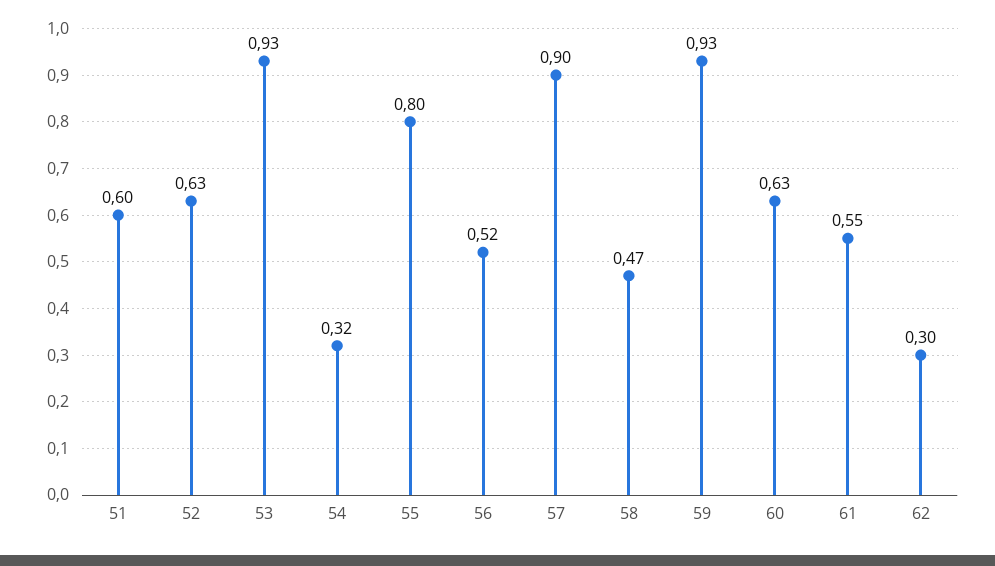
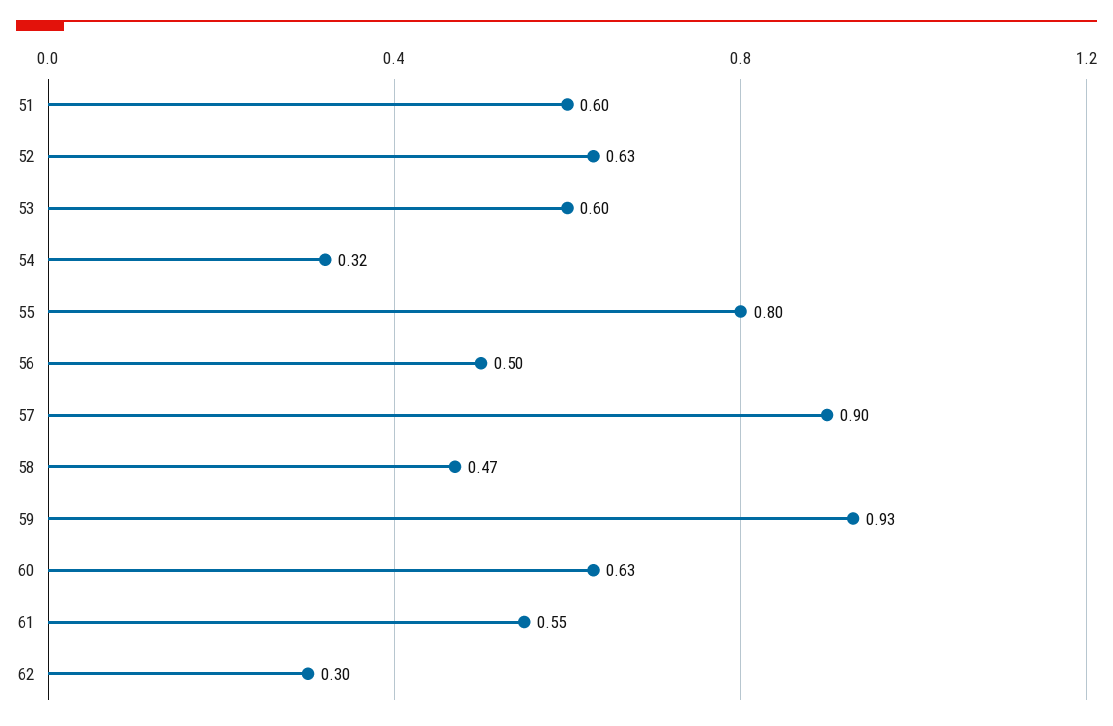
  {
    "51": 0.6,
    "52": 0.63,
-   "53": 0.93,
+   "53": 0.6,
    "54": 0.32,
    "55": 0.8,
-   "56": 0.52,
+   "56": 0.5,
    "57": 0.9,
    "58": 0.47,
    "59": 0.93,
    "60": 0.63,
    "61": 0.55,
    "62": 0.3
  }

